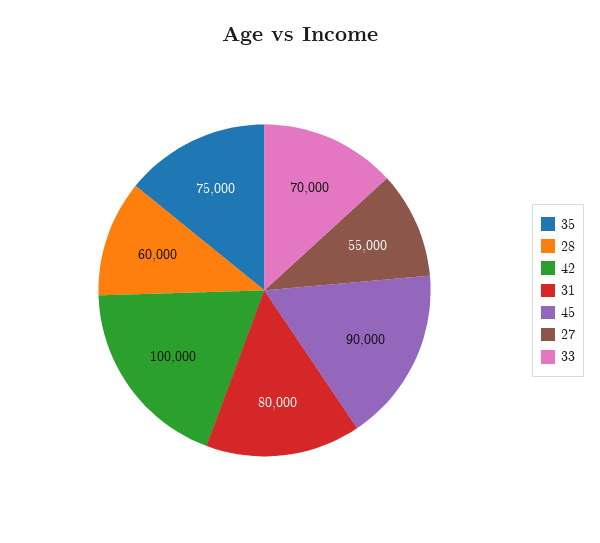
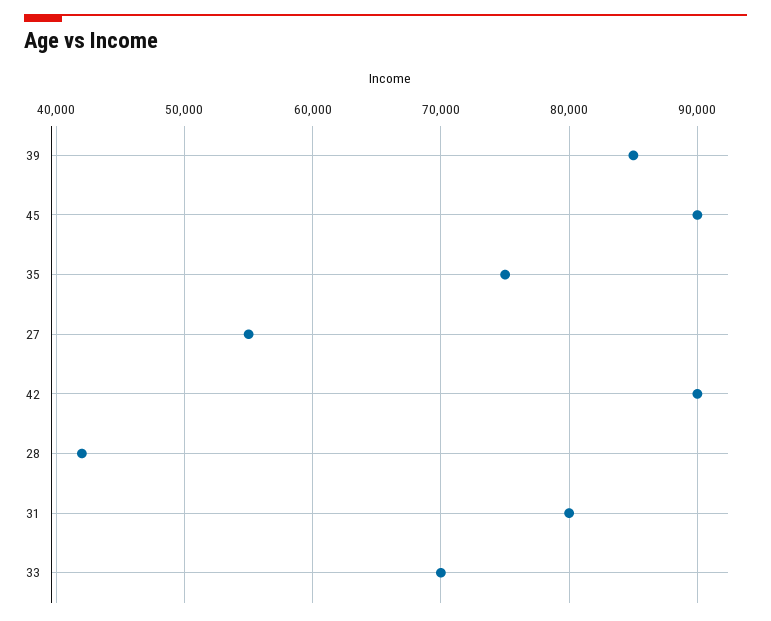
  {
    "35": 75000,
-   "28": 60000,
+   "28": 42000,
-   "42": 100000,
+   "42": 90000,
    "31": 80000,
    "45": 90000,
    "27": 55000,
-   "33": 70000
+   "33": 70000,
+   "39": 85000
  }

